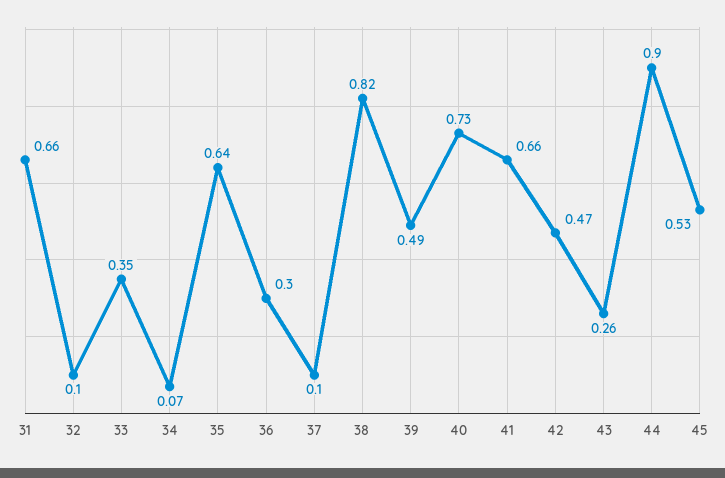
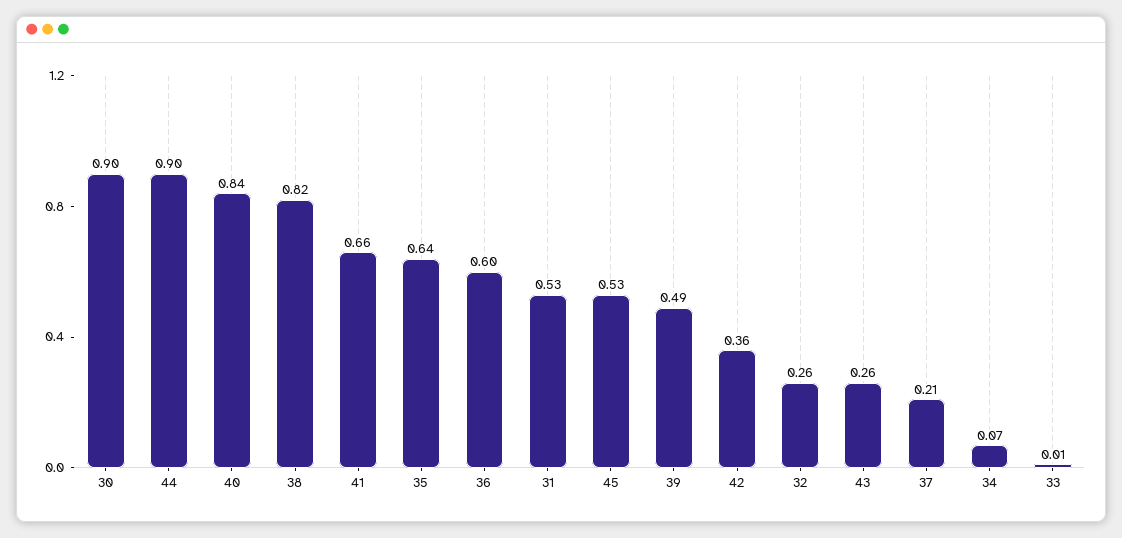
  {
-   "31": 0.66,
+   "31": 0.53,
-   "32": 0.1,
+   "32": 0.26,
-   "33": 0.35,
+   "33": 0.01,
    "34": 0.07,
    "35": 0.64,
-   "36": 0.3,
+   "36": 0.6,
-   "37": 0.1,
+   "37": 0.21,
    "38": 0.82,
    "39": 0.49,
-   "40": 0.73,
+   "40": 0.84,
    "41": 0.66,
-   "42": 0.47,
+   "42": 0.36,
    "43": 0.26,
    "44": 0.9,
-   "45": 0.53
+   "45": 0.53,
+   "30": 0.9
  }

